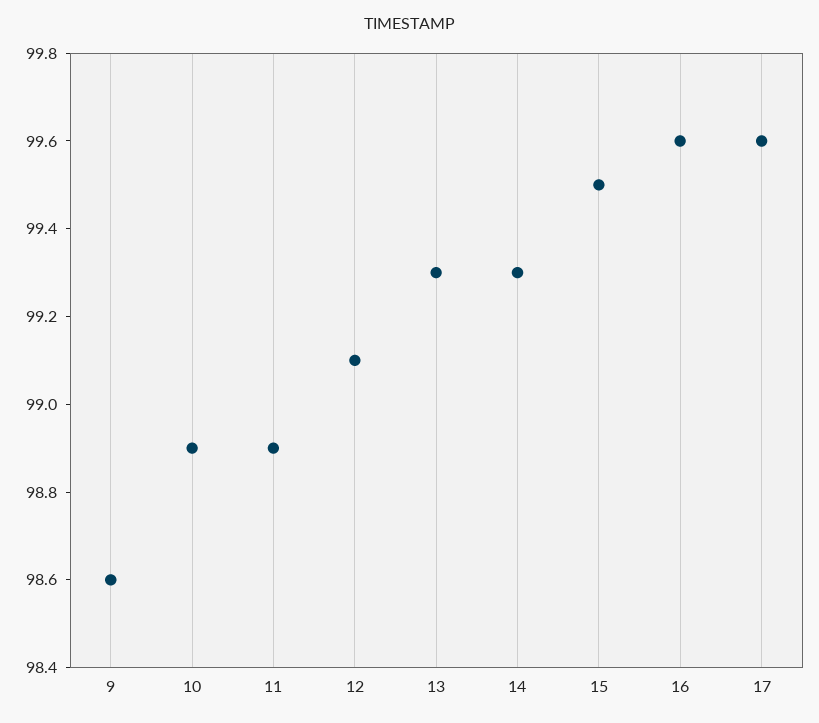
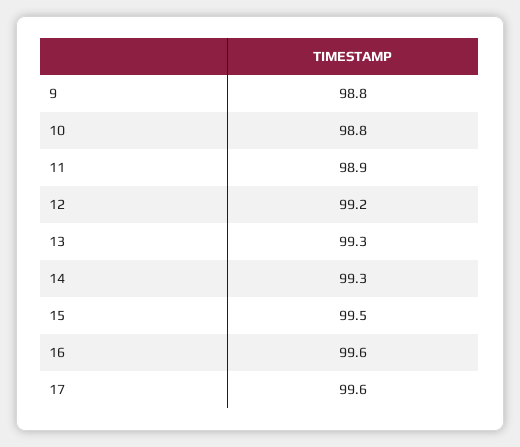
  {
-   "9": 98.6,
+   "9": 98.8,
-   "10": 98.9,
+   "10": 98.8,
    "11": 98.9,
-   "12": 99.1,
+   "12": 99.2,
    "13": 99.3,
    "14": 99.3,
    "15": 99.5,
    "16": 99.6,
    "17": 99.6
  }

